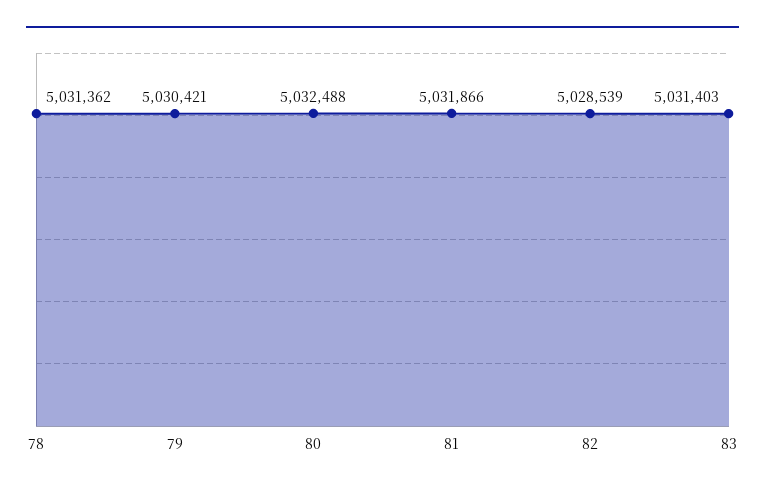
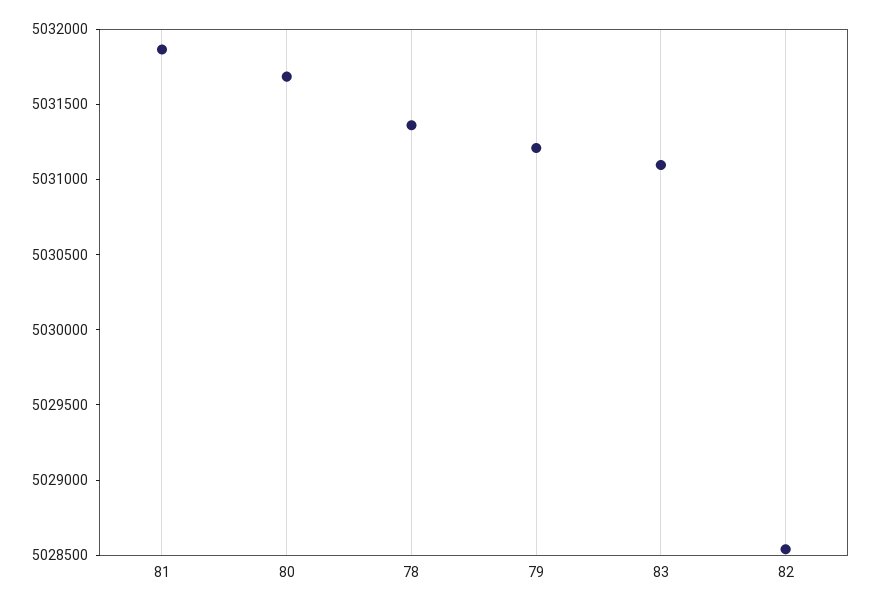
  {
    "78": 5031362,
-   "79": 5030421,
+   "79": 5031200,
-   "80": 5032488,
+   "80": 5031700,
    "81": 5031866,
    "82": 5028539,
-   "83": 5031403
+   "83": 5031100
  }

